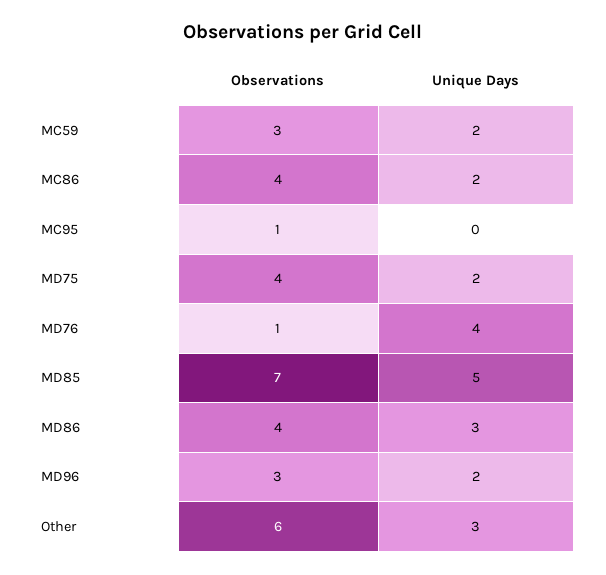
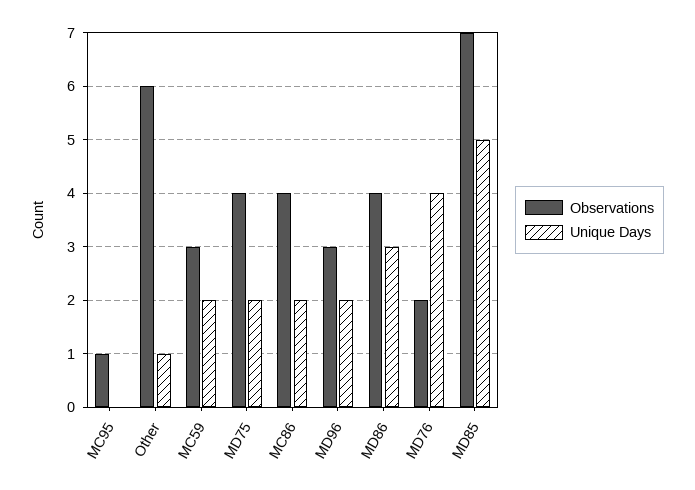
  {
    "Observations": {
      "MC59": 3,
      "MC86": 4,
      "MC95": 1,
      "MD75": 4,
-     "MD76": 1,
+     "MD76": 2,
      "MD85": 7,
      "MD86": 4,
      "MD96": 3,
      "Other": 6
    },
    "Unique Days": {
      "MC59": 2,
      "MC86": 2,
      "MC95": 0,
      "MD75": 2,
      "MD76": 4,
      "MD85": 5,
      "MD86": 3,
      "MD96": 2,
-     "Other": 3
+     "Other": 1
    }
  }

